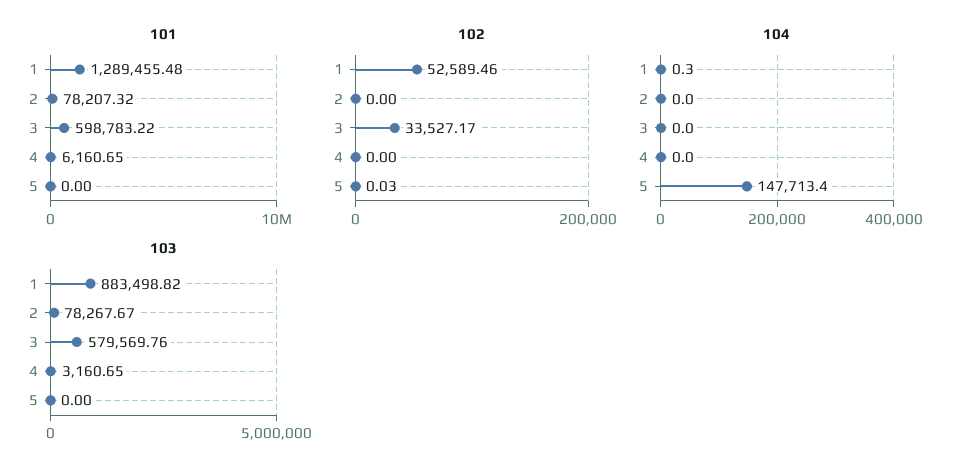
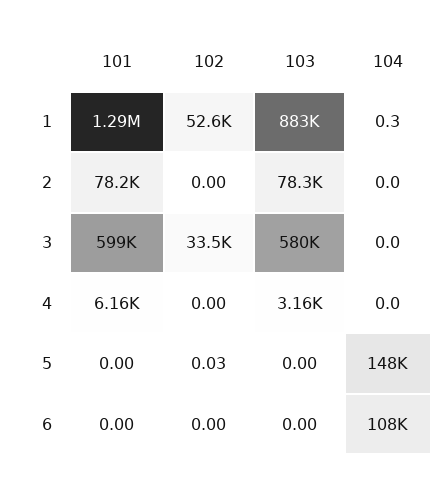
  {
    "101": {
      "1": 1289455.48,
      "2": 78207.32,
      "3": 598783.22,
      "4": 6160.65,
-     "5": 0
+     "5": 0,
+     "6": 0
    },
    "102": {
      "1": 52589.46,
      "2": 0,
      "3": 33527.17,
      "4": 0,
-     "5": 0.03
+     "5": 0.03,
+     "6": 0
    },
    "104": {
      "1": 0.3,
      "2": 0,
      "3": 0,
      "4": 0,
-     "5": 147713.4
+     "5": 147713.4,
+     "6": 108000
    },
    "103": {
      "1": 883498.82,
      "2": 78267.67,
      "3": 579569.76,
      "4": 3160.65,
-     "5": 0
+     "5": 0,
+     "6": 0
    }
  }

